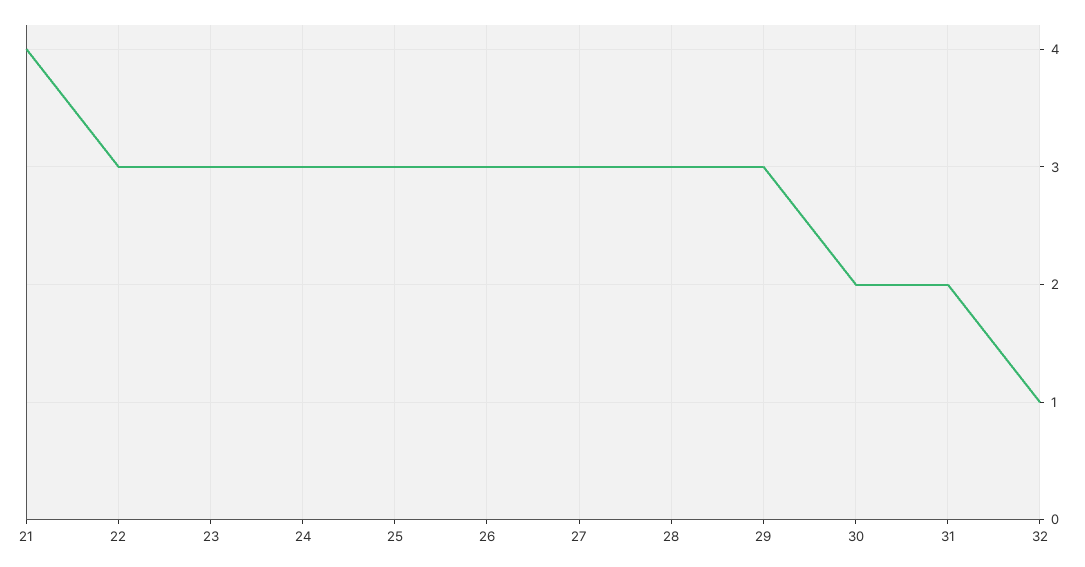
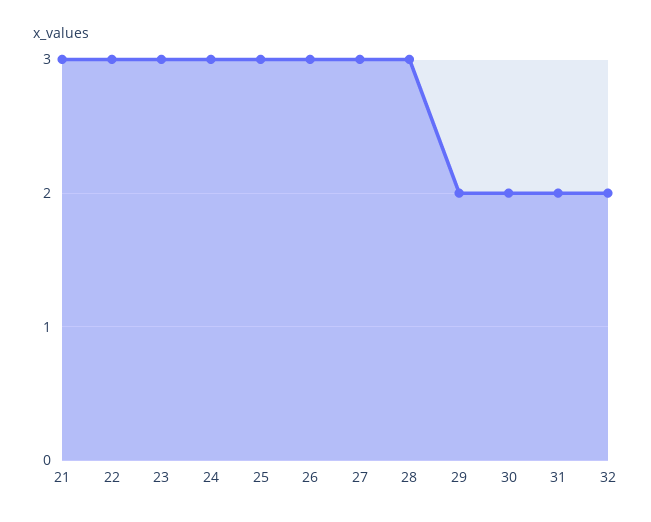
  {
-   "21": 4,
+   "21": 3,
    "22": 3,
    "23": 3,
    "24": 3,
    "25": 3,
    "26": 3,
    "27": 3,
    "28": 3,
-   "29": 3,
+   "29": 2,
    "30": 2,
    "31": 2,
-   "32": 1
+   "32": 2
  }

